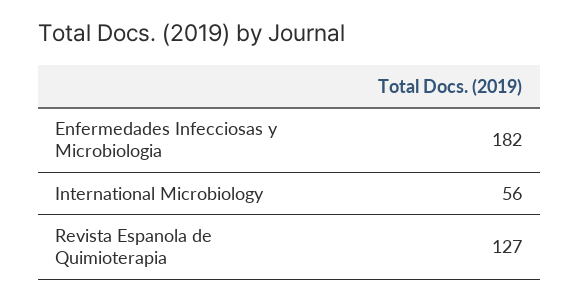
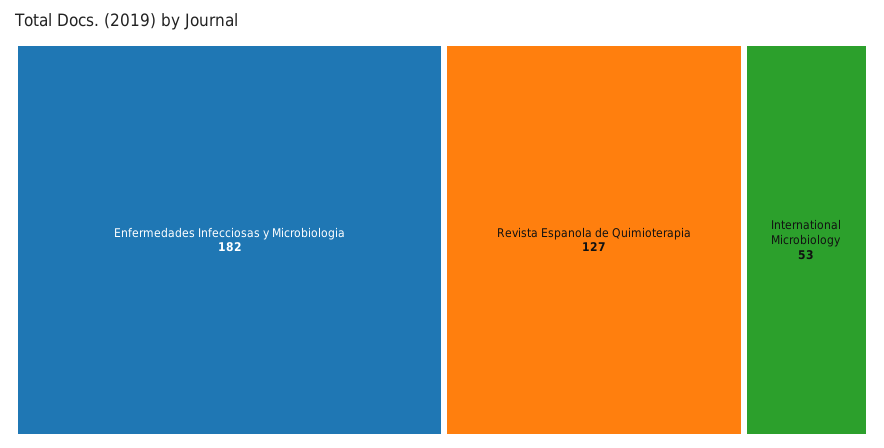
  {
    "Enfermedades Infecciosas y Microbiologia": 182,
-   "International Microbiology": 56,
+   "International Microbiology": 53,
    "Revista Espanola de Quimioterapia": 127
  }

